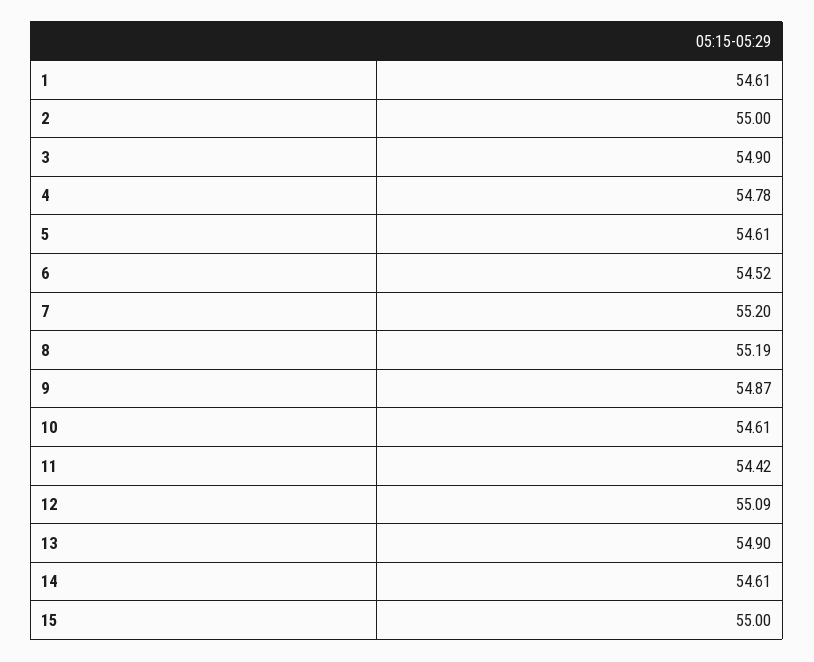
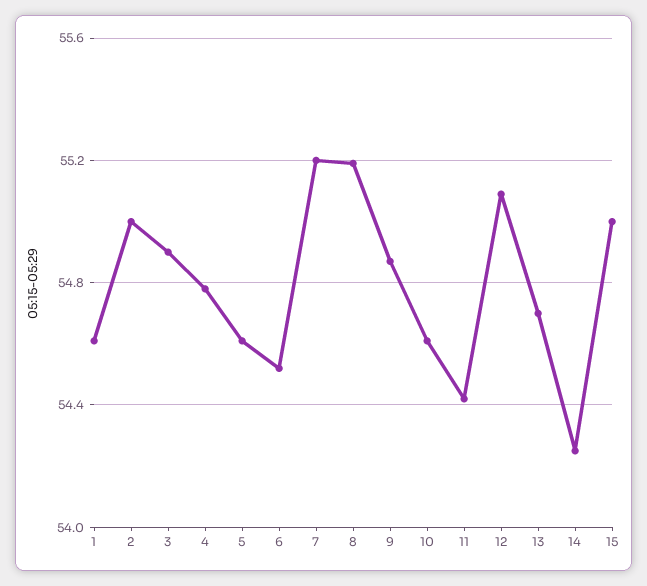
  {
    "1": 54.61,
    "2": 55,
    "3": 54.9,
    "4": 54.78,
    "5": 54.61,
    "6": 54.52,
    "7": 55.2,
    "8": 55.19,
    "9": 54.87,
    "10": 54.61,
    "11": 54.42,
    "12": 55.09,
-   "13": 54.9,
+   "13": 54.7,
-   "14": 54.61,
+   "14": 54.25,
    "15": 55
  }

